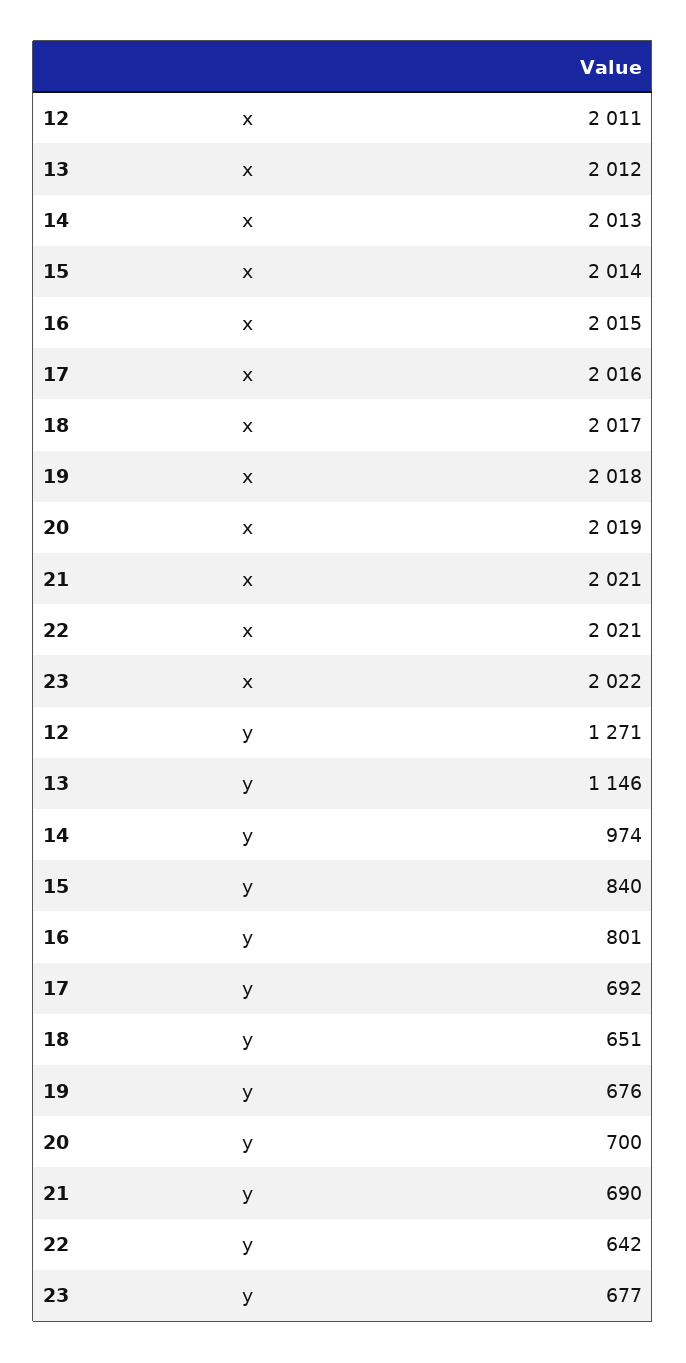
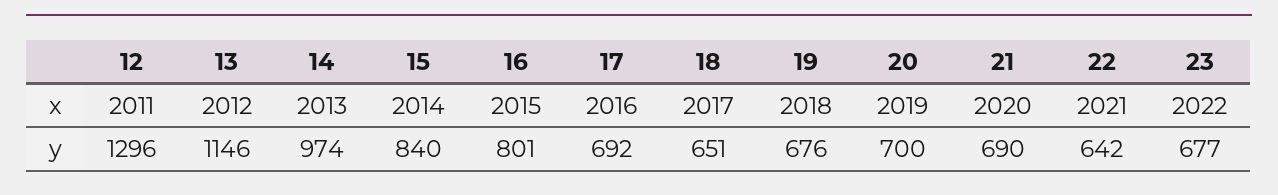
  {
    "12": {
      "x": 2011,
-     "y": 1271
+     "y": 1296
    },
    "13": {
      "x": 2012,
      "y": 1146
    },
    "14": {
      "x": 2013,
      "y": 974
    },
    "15": {
      "x": 2014,
      "y": 840
    },
    "16": {
      "x": 2015,
      "y": 801
    },
    "17": {
      "x": 2016,
      "y": 692
    },
    "18": {
      "x": 2017,
      "y": 651
    },
    "19": {
      "x": 2018,
      "y": 676
    },
    "20": {
      "x": 2019,
      "y": 700
    },
    "21": {
-     "x": 2021,
+     "x": 2020,
      "y": 690
    },
    "22": {
      "x": 2021,
      "y": 642
    },
    "23": {
      "x": 2022,
      "y": 677
    }
  }

